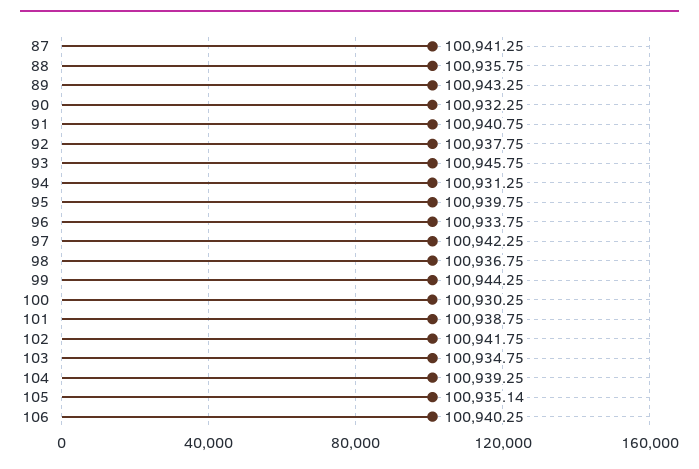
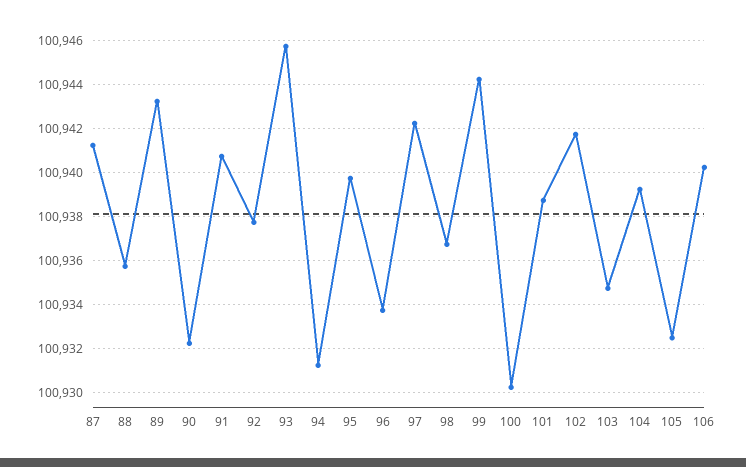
  {
    "87": 100941.25,
    "88": 100935.75,
    "89": 100943.25,
    "90": 100932.25,
    "91": 100940.75,
    "92": 100937.75,
    "93": 100945.75,
    "94": 100931.25,
    "95": 100939.75,
    "96": 100933.75,
    "97": 100942.25,
    "98": 100936.75,
    "99": 100944.25,
    "100": 100930.25,
    "101": 100938.75,
    "102": 100941.75,
    "103": 100934.75,
    "104": 100939.25,
-   "105": 100935.14,
+   "105": 100932.5,
    "106": 100940.25
  }

